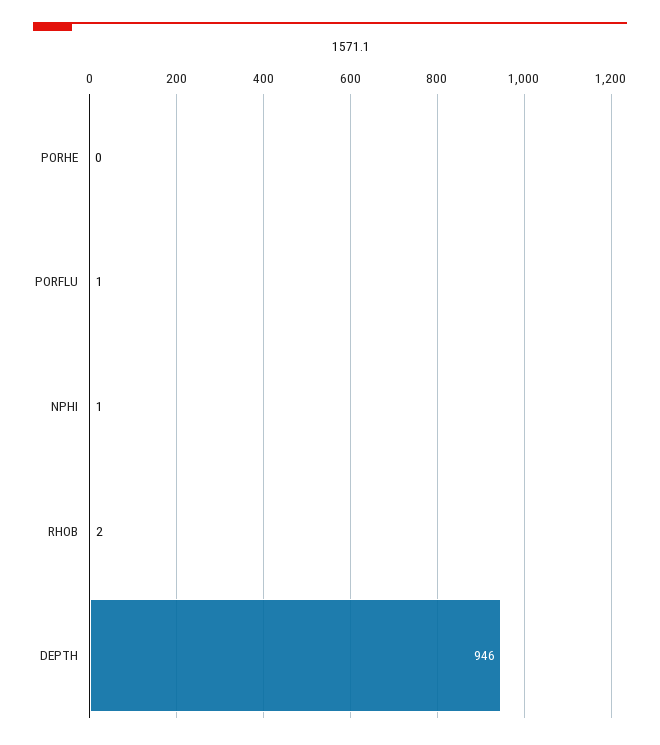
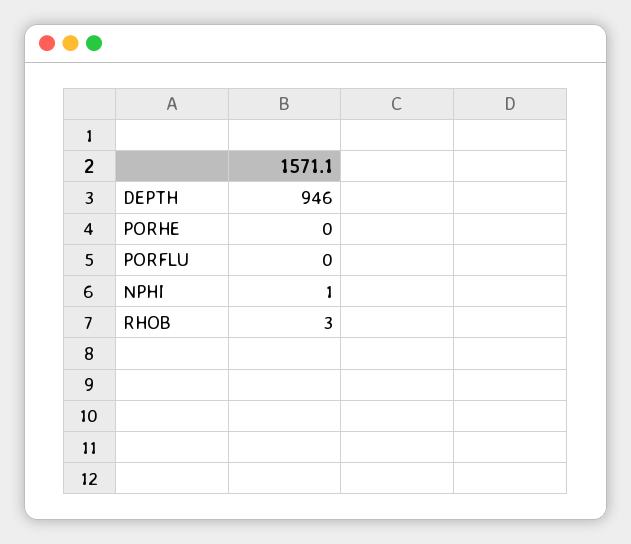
  {
    "PORHE": 0,
-   "PORFLU": 1,
+   "PORFLU": 0,
    "NPHI": 1,
-   "RHOB": 2,
+   "RHOB": 3,
    "DEPTH": 946
  }

